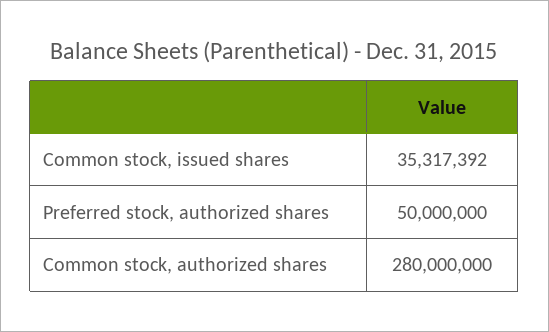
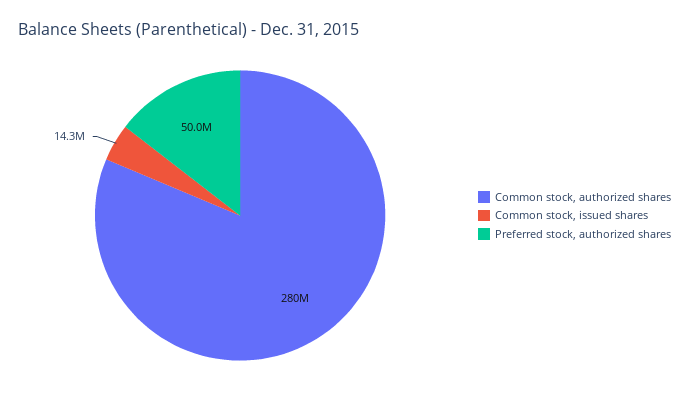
  {
-   "Common stock, issued shares": 35317392,
+   "Common stock, issued shares": 14300000,
    "Preferred stock, authorized shares": 50000000,
    "Common stock, authorized shares": 280000000
  }

